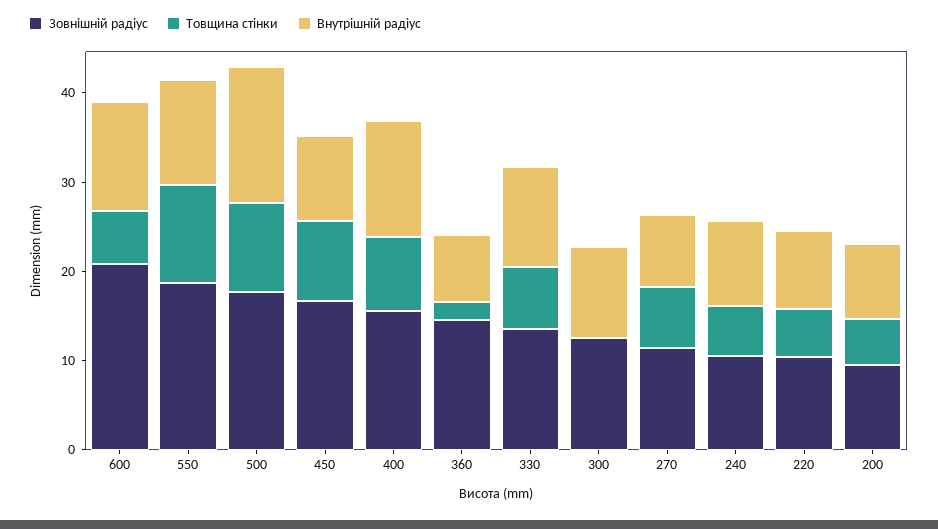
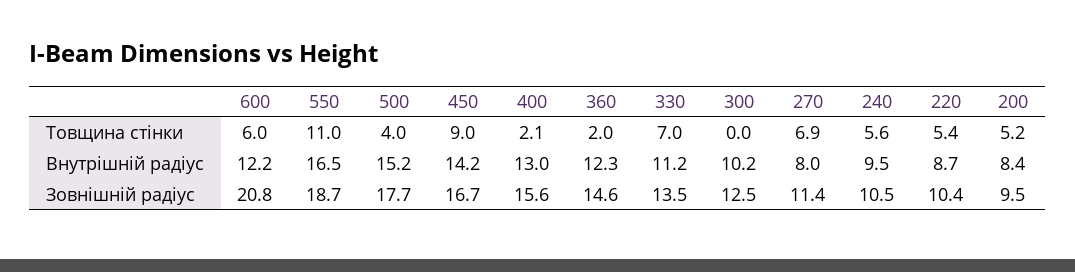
  {
    "Зовнішній радіус": {
      "600": 20.8,
      "550": 18.7,
      "500": 17.7,
      "450": 16.7,
      "400": 15.6,
      "360": 14.6,
      "330": 13.5,
      "300": 12.5,
      "270": 11.4,
      "240": 10.5,
      "220": 10.4,
      "200": 9.5
    },
    "Товщина стінки": {
      "600": 6,
      "550": 11,
-     "500": 10,
+     "500": 4,
      "450": 9,
-     "400": 8,
+     "400": 2.1,
      "360": 2,
      "330": 7,
      "300": 0,
      "270": 6.9,
      "240": 5.6,
      "220": 5.4,
      "200": 5.2
    },
    "Внутрішній радіус": {
      "600": 12.2,
-     "550": 12,
+     "550": 16.5,
      "500": 15.2,
-     "450": 10,
+     "450": 14.2,
      "400": 13,
-     "360": 8,
+     "360": 12.3,
      "330": 11.2,
      "300": 10.2,
      "270": 8,
      "240": 9.5,
      "220": 8.7,
      "200": 8.4
    }
  }

